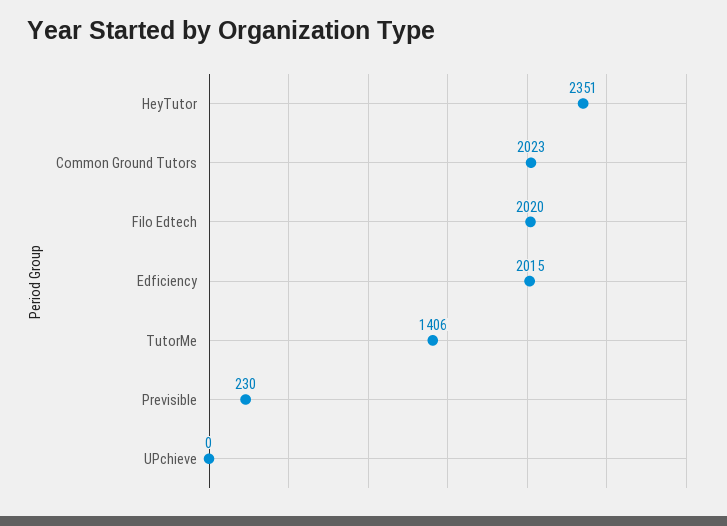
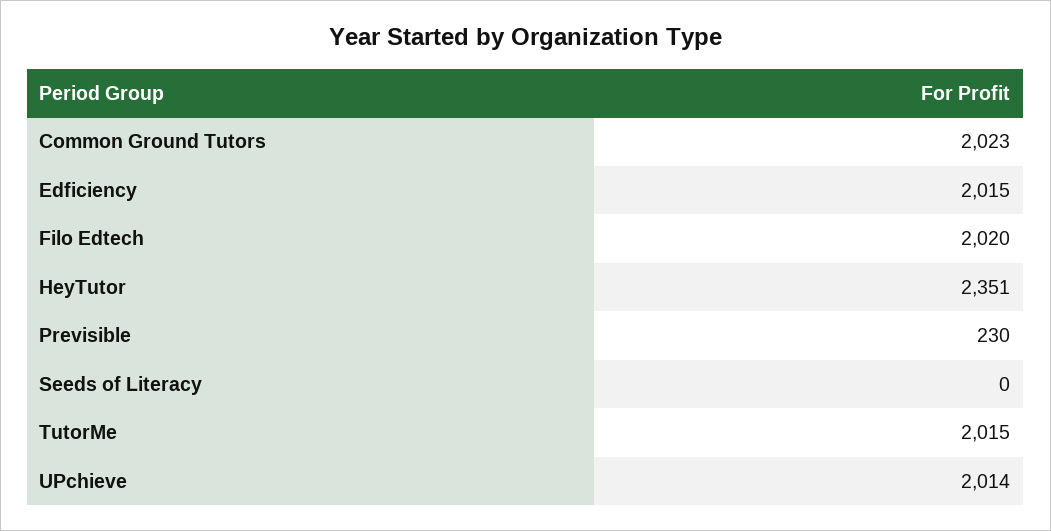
  {
    "HeyTutor": 2351,
    "Common Ground Tutors": 2023,
    "Filo Edtech": 2020,
    "Edficiency": 2015,
-   "TutorMe": 1406,
+   "TutorMe": 2015,
    "Previsible": 230,
-   "UPchieve": 0
+   "UPchieve": 2014,
+   "Seeds of Literacy": 0
  }

